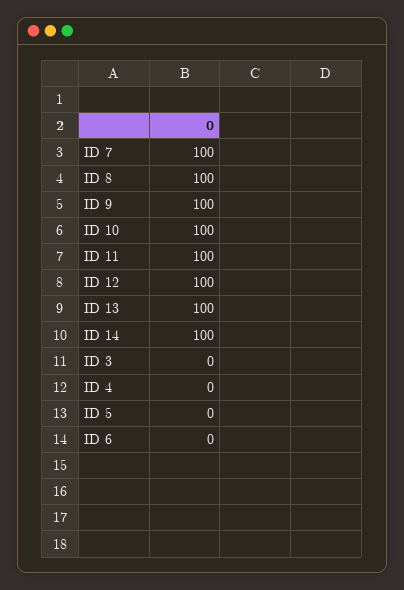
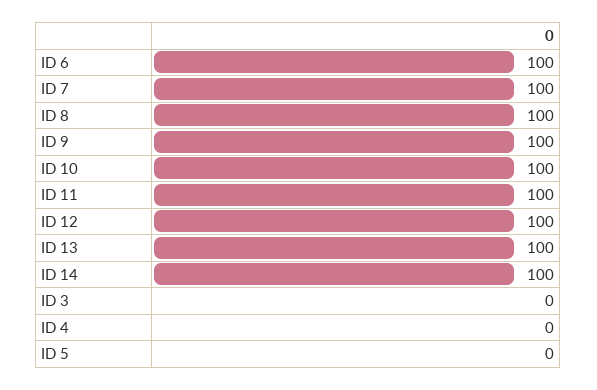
  {
    "ID 7": 100,
    "ID 8": 100,
    "ID 9": 100,
    "ID 10": 100,
    "ID 11": 100,
    "ID 12": 100,
    "ID 13": 100,
    "ID 14": 100,
    "ID 3": 0,
    "ID 4": 0,
    "ID 5": 0,
-   "ID 6": 0
+   "ID 6": 100
  }

